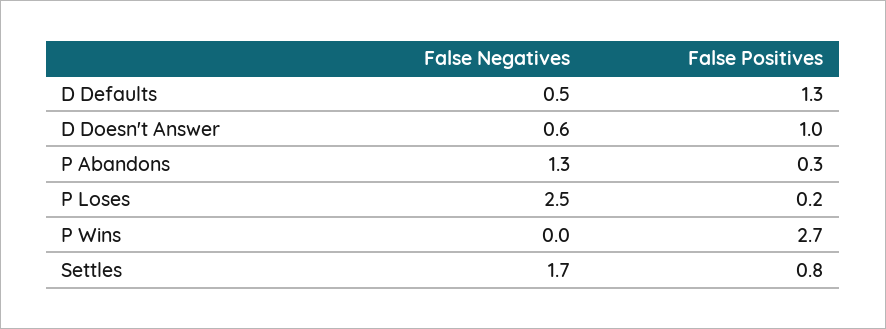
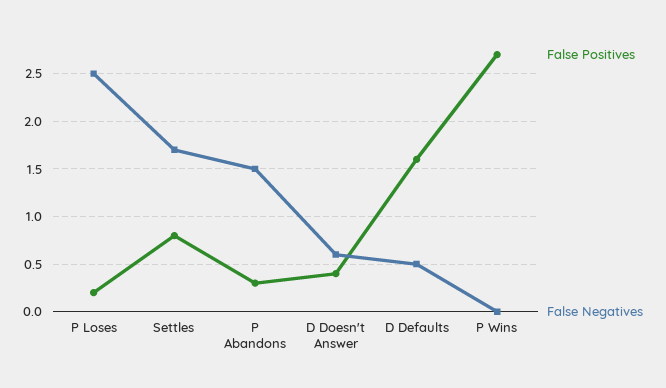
  {
    "False Negatives": {
      "D Defaults": 0.5,
      "D Doesn't Answer": 0.6,
-     "P Abandons": 1.3,
+     "P Abandons": 1.5,
      "P Loses": 2.5,
      "P Wins": 0,
      "Settles": 1.7
    },
    "False Positives": {
-     "D Defaults": 1.3,
+     "D Defaults": 1.6,
-     "D Doesn't Answer": 1,
+     "D Doesn't Answer": 0.4,
      "P Abandons": 0.3,
      "P Loses": 0.2,
      "P Wins": 2.7,
      "Settles": 0.8
    }
  }

